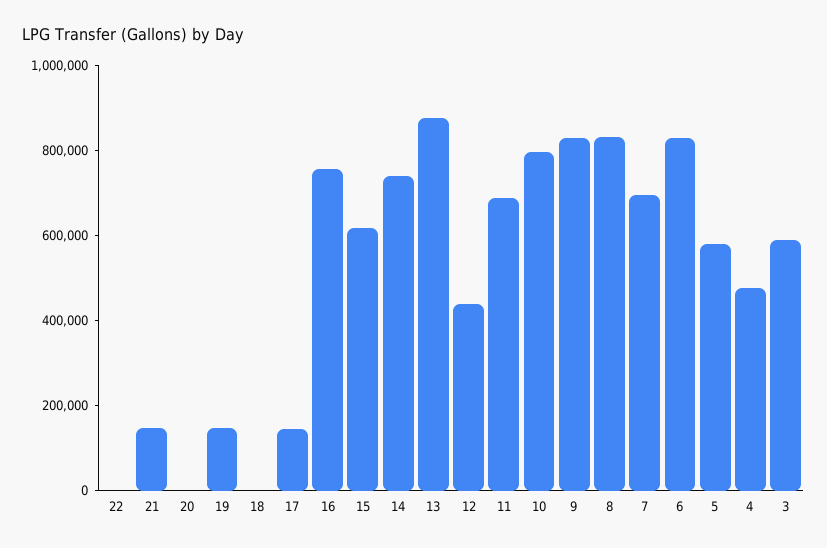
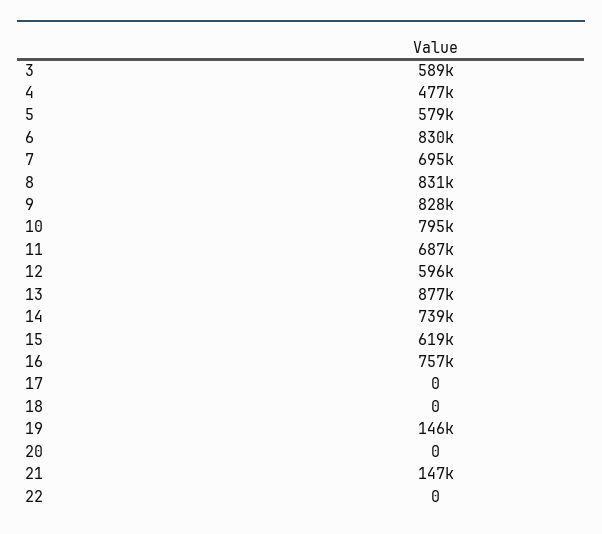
  {
    "22": 0,
    "21": 147000,
    "20": 0,
    "19": 146000,
    "18": 0,
-   "17": 150000,
+   "17": 0,
    "16": 757000,
    "15": 619000,
    "14": 739000,
    "13": 877000,
-   "12": 450000,
+   "12": 596000,
    "11": 687000,
    "10": 795000,
    "9": 828000,
    "8": 831000,
    "7": 695000,
    "6": 830000,
    "5": 579000,
    "4": 477000,
    "3": 589000
  }

